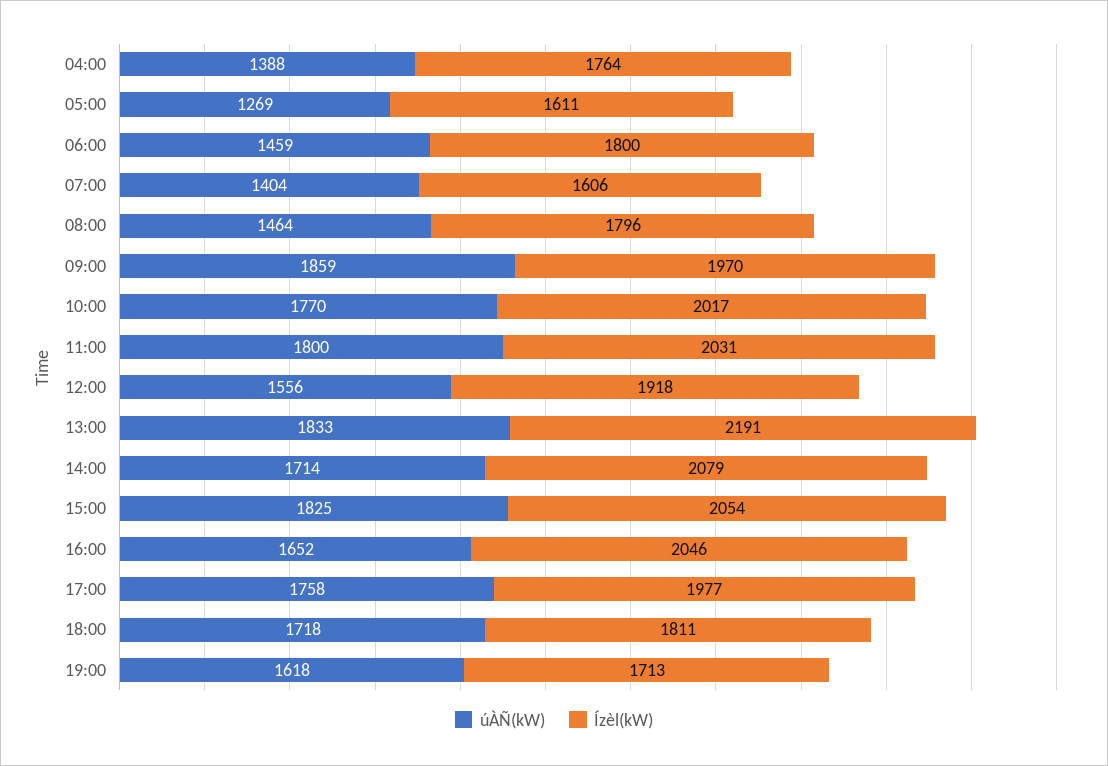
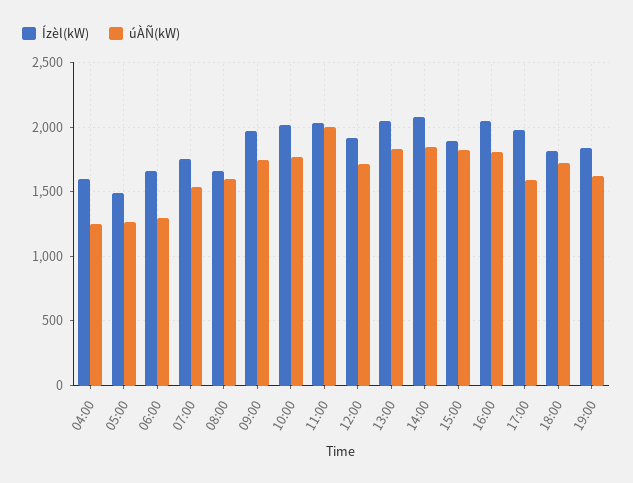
  {
    "úÀÑ(kW)": {
-     "04:00": 1388,
+     "04:00": 1250,
      "05:00": 1269,
-     "06:00": 1459,
+     "06:00": 1300,
-     "07:00": 1404,
+     "07:00": 1550,
-     "08:00": 1464,
+     "08:00": 1600,
-     "09:00": 1859,
+     "09:00": 1750,
      "10:00": 1770,
-     "11:00": 1800,
+     "11:00": 2000,
-     "12:00": 1556,
+     "12:00": 1700,
      "13:00": 1833,
-     "14:00": 1714,
+     "14:00": 1850,
      "15:00": 1825,
-     "16:00": 1652,
+     "16:00": 1800,
-     "17:00": 1758,
+     "17:00": 1600,
      "18:00": 1718,
      "19:00": 1618
    },
    "Ízèl(kW)": {
-     "04:00": 1764,
+     "04:00": 1600,
-     "05:00": 1611,
+     "05:00": 1500,
-     "06:00": 1800,
+     "06:00": 1650,
-     "07:00": 1606,
+     "07:00": 1750,
-     "08:00": 1796,
+     "08:00": 1650,
      "09:00": 1970,
      "10:00": 2017,
      "11:00": 2031,
      "12:00": 1918,
-     "13:00": 2191,
+     "13:00": 2050,
      "14:00": 2079,
-     "15:00": 2054,
+     "15:00": 1900,
      "16:00": 2046,
      "17:00": 1977,
      "18:00": 1811,
-     "19:00": 1713
+     "19:00": 1850
    }
  }

